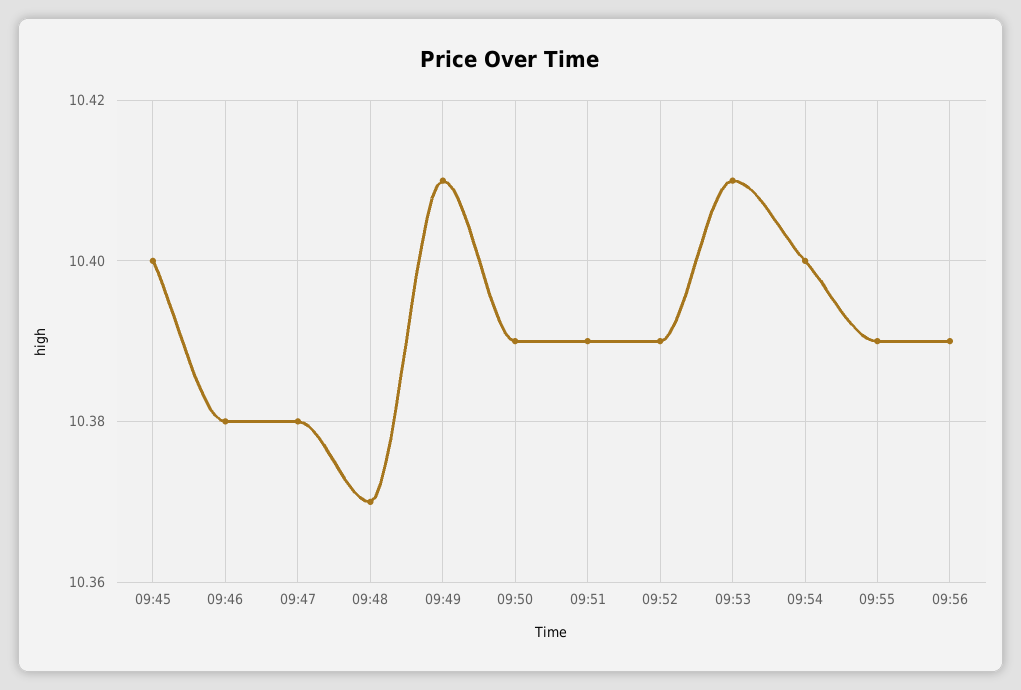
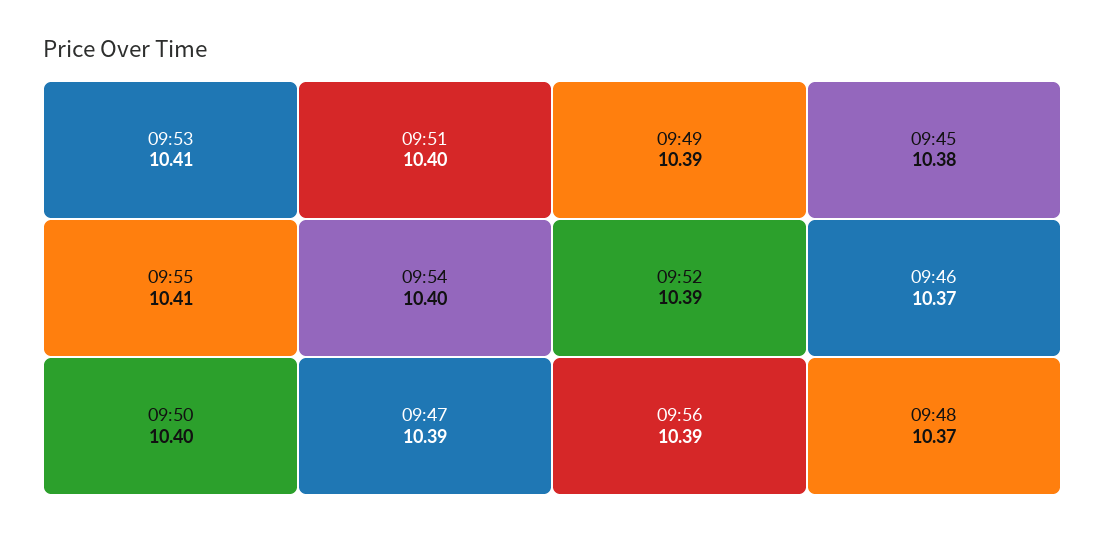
  {
-   "09:45": 10.4,
+   "09:45": 10.38,
-   "09:46": 10.38,
+   "09:46": 10.37,
-   "09:47": 10.38,
+   "09:47": 10.39,
    "09:48": 10.37,
-   "09:49": 10.41,
+   "09:49": 10.39,
-   "09:50": 10.39,
+   "09:50": 10.4,
-   "09:51": 10.39,
+   "09:51": 10.4,
    "09:52": 10.39,
    "09:53": 10.41,
    "09:54": 10.4,
-   "09:55": 10.39,
+   "09:55": 10.41,
    "09:56": 10.39
  }

